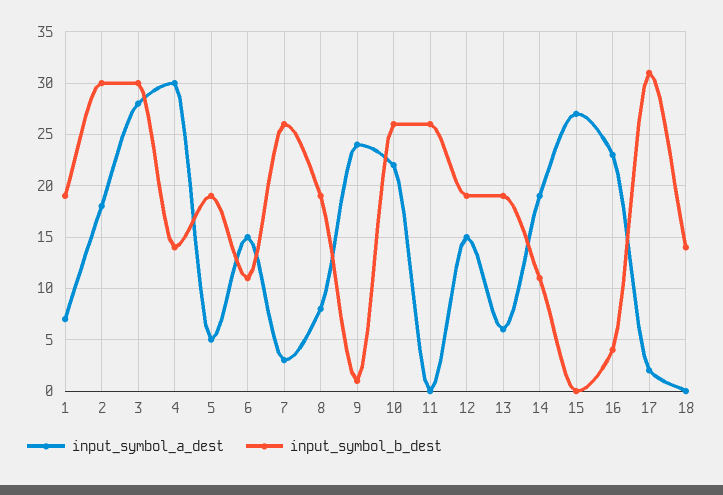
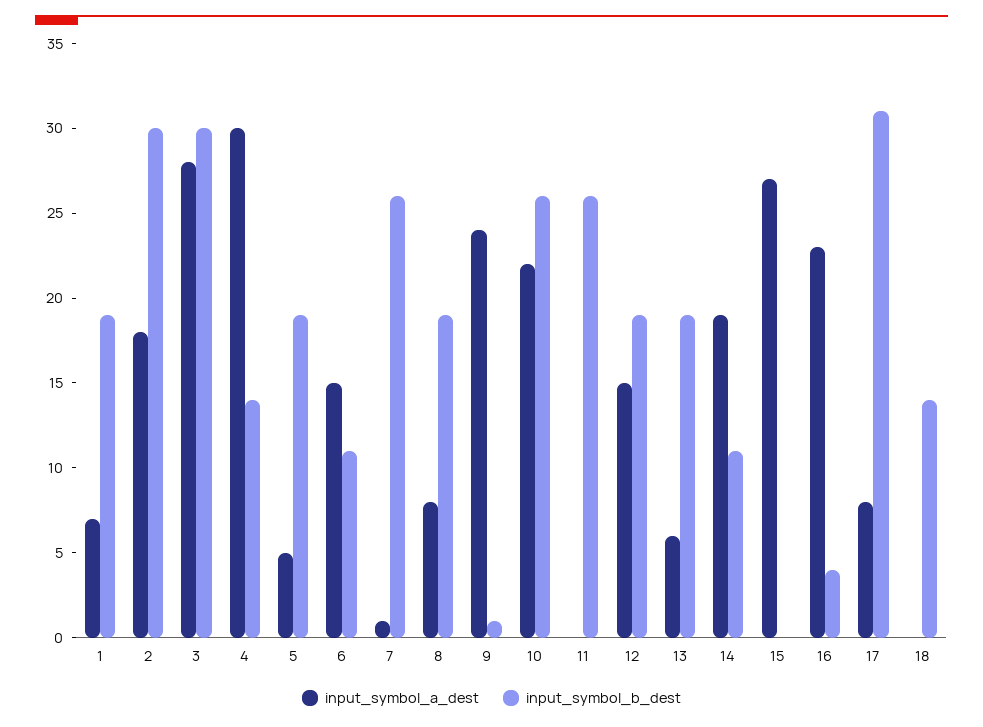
  {
    "input_symbol_a_dest": {
      "1": 7,
      "2": 18,
      "3": 28,
      "4": 30,
      "5": 5,
      "6": 15,
-     "7": 3,
+     "7": 1,
      "8": 8,
      "9": 24,
      "10": 22,
      "11": 0,
      "12": 15,
      "13": 6,
      "14": 19,
      "15": 27,
      "16": 23,
-     "17": 2,
+     "17": 8,
      "18": 0
    },
    "input_symbol_b_dest": {
      "1": 19,
      "2": 30,
      "3": 30,
      "4": 14,
      "5": 19,
      "6": 11,
      "7": 26,
      "8": 19,
      "9": 1,
      "10": 26,
      "11": 26,
      "12": 19,
      "13": 19,
      "14": 11,
      "15": 0,
      "16": 4,
      "17": 31,
      "18": 14
    }
  }

